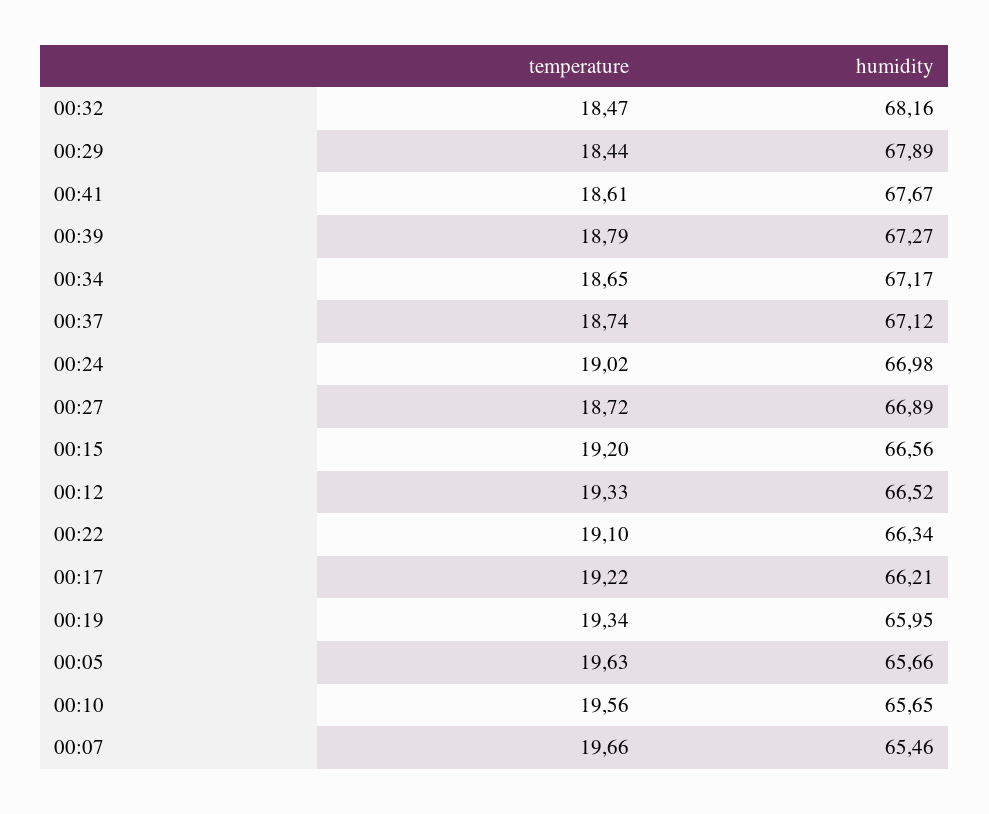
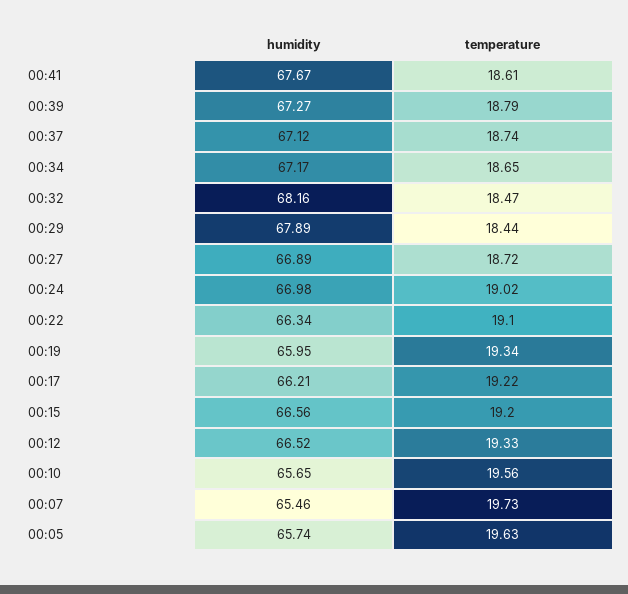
  {
    "temperature": {
      "00:32": 18.47,
      "00:29": 18.44,
      "00:41": 18.61,
      "00:39": 18.79,
      "00:34": 18.65,
      "00:37": 18.74,
      "00:24": 19.02,
      "00:27": 18.72,
      "00:15": 19.2,
      "00:12": 19.33,
      "00:22": 19.1,
      "00:17": 19.22,
      "00:19": 19.34,
      "00:05": 19.63,
      "00:10": 19.56,
-     "00:07": 19.66
+     "00:07": 19.73
    },
    "humidity": {
      "00:32": 68.16,
      "00:29": 67.89,
      "00:41": 67.67,
      "00:39": 67.27,
      "00:34": 67.17,
      "00:37": 67.12,
      "00:24": 66.98,
      "00:27": 66.89,
      "00:15": 66.56,
      "00:12": 66.52,
      "00:22": 66.34,
      "00:17": 66.21,
      "00:19": 65.95,
-     "00:05": 65.66,
+     "00:05": 65.74,
      "00:10": 65.65,
      "00:07": 65.46
    }
  }

